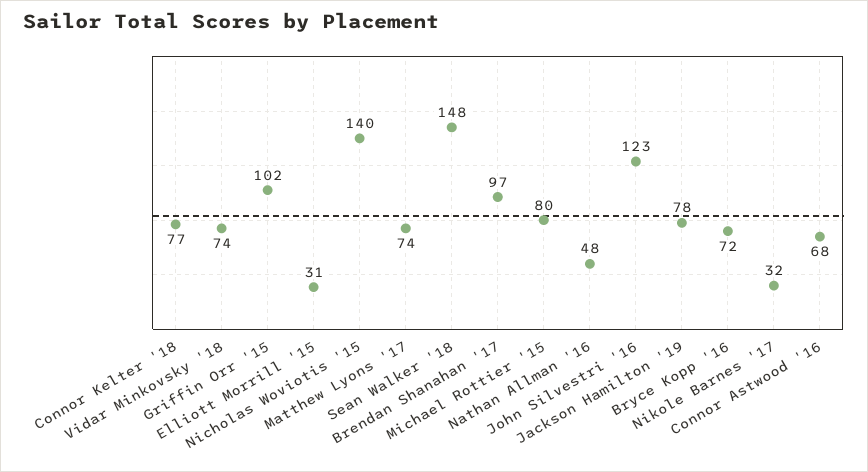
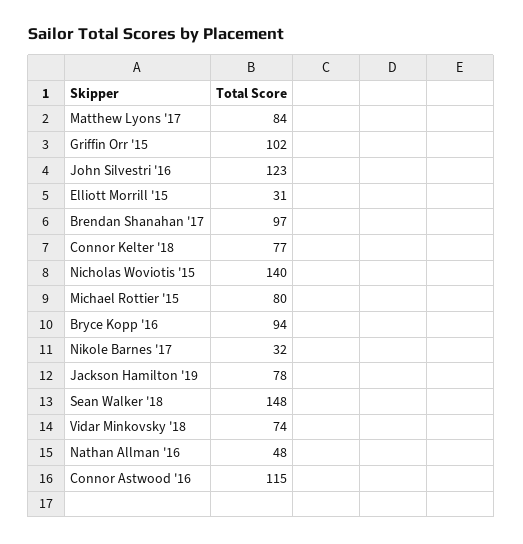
  {
    "Connor Kelter '18": 77,
    "Vidar Minkovsky '18": 74,
    "Griffin Orr '15": 102,
    "Elliott Morrill '15": 31,
    "Nicholas Woviotis '15": 140,
-   "Matthew Lyons '17": 74,
+   "Matthew Lyons '17": 84,
    "Sean Walker '18": 148,
    "Brendan Shanahan '17": 97,
    "Michael Rottier '15": 80,
    "Nathan Allman '16": 48,
    "John Silvestri '16": 123,
    "Jackson Hamilton '19": 78,
-   "Bryce Kopp '16": 72,
+   "Bryce Kopp '16": 94,
    "Nikole Barnes '17": 32,
-   "Connor Astwood '16": 68
+   "Connor Astwood '16": 115
  }

